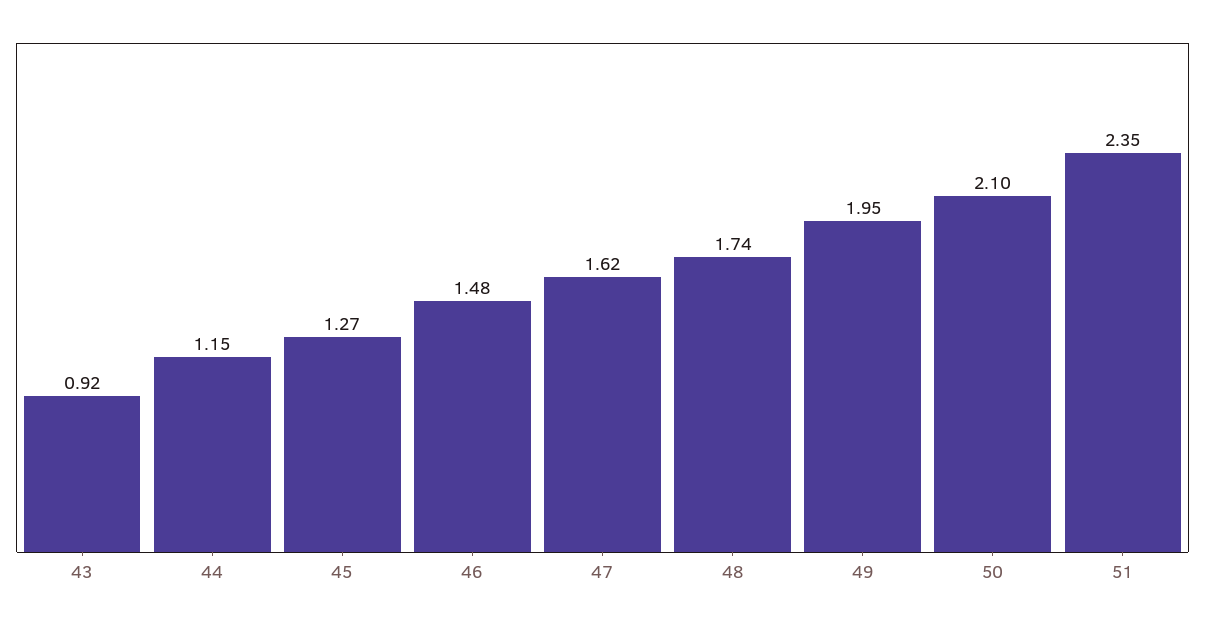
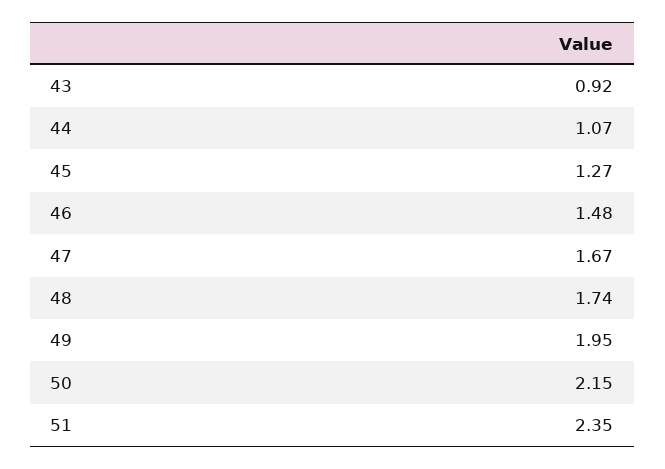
  {
    "43": 0.92,
-   "44": 1.15,
+   "44": 1.07,
    "45": 1.27,
    "46": 1.48,
-   "47": 1.62,
+   "47": 1.67,
    "48": 1.74,
    "49": 1.95,
-   "50": 2.1,
+   "50": 2.15,
    "51": 2.35
  }

